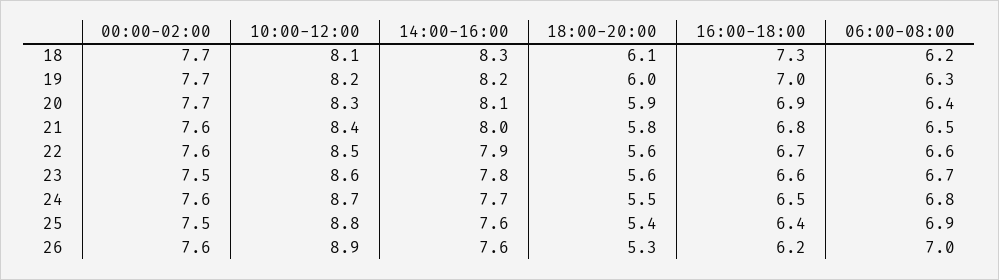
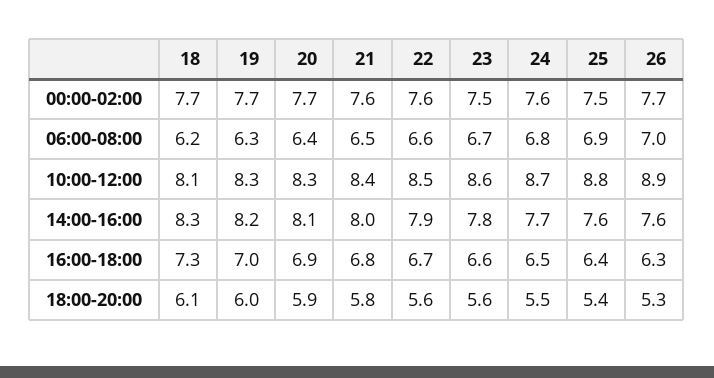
  {
    "00:00-02:00": {
      "18": 7.7,
      "19": 7.7,
      "20": 7.7,
      "21": 7.6,
      "22": 7.6,
      "23": 7.5,
      "24": 7.6,
      "25": 7.5,
-     "26": 7.6
+     "26": 7.7
    },
    "10:00-12:00": {
      "18": 8.1,
-     "19": 8.2,
+     "19": 8.3,
      "20": 8.3,
      "21": 8.4,
      "22": 8.5,
      "23": 8.6,
      "24": 8.7,
      "25": 8.8,
      "26": 8.9
    },
    "14:00-16:00": {
      "18": 8.3,
      "19": 8.2,
      "20": 8.1,
      "21": 8,
      "22": 7.9,
      "23": 7.8,
      "24": 7.7,
      "25": 7.6,
      "26": 7.6
    },
    "18:00-20:00": {
      "18": 6.1,
      "19": 6,
      "20": 5.9,
      "21": 5.8,
      "22": 5.6,
      "23": 5.6,
      "24": 5.5,
      "25": 5.4,
      "26": 5.3
    },
    "16:00-18:00": {
      "18": 7.3,
      "19": 7,
      "20": 6.9,
      "21": 6.8,
      "22": 6.7,
      "23": 6.6,
      "24": 6.5,
      "25": 6.4,
-     "26": 6.2
+     "26": 6.3
    },
    "06:00-08:00": {
      "18": 6.2,
      "19": 6.3,
      "20": 6.4,
      "21": 6.5,
      "22": 6.6,
      "23": 6.7,
      "24": 6.8,
      "25": 6.9,
      "26": 7
    }
  }

